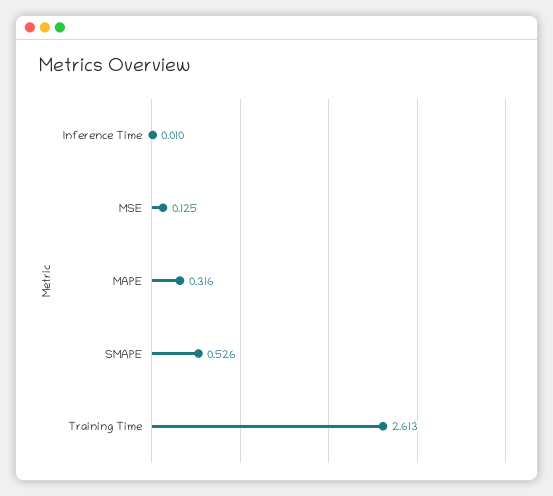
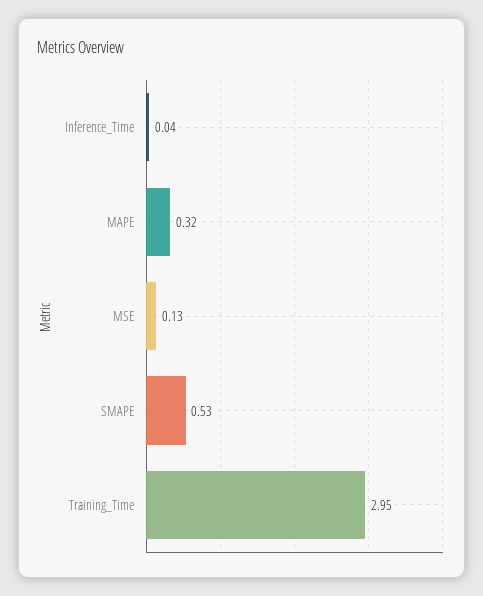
  {
-   "Inference Time": 0.01,
+   "Inference Time": 0.04,
    "MSE": 0.125,
    "MAPE": 0.316,
    "SMAPE": 0.526,
-   "Training Time": 2.613
+   "Training Time": 2.95
  }

